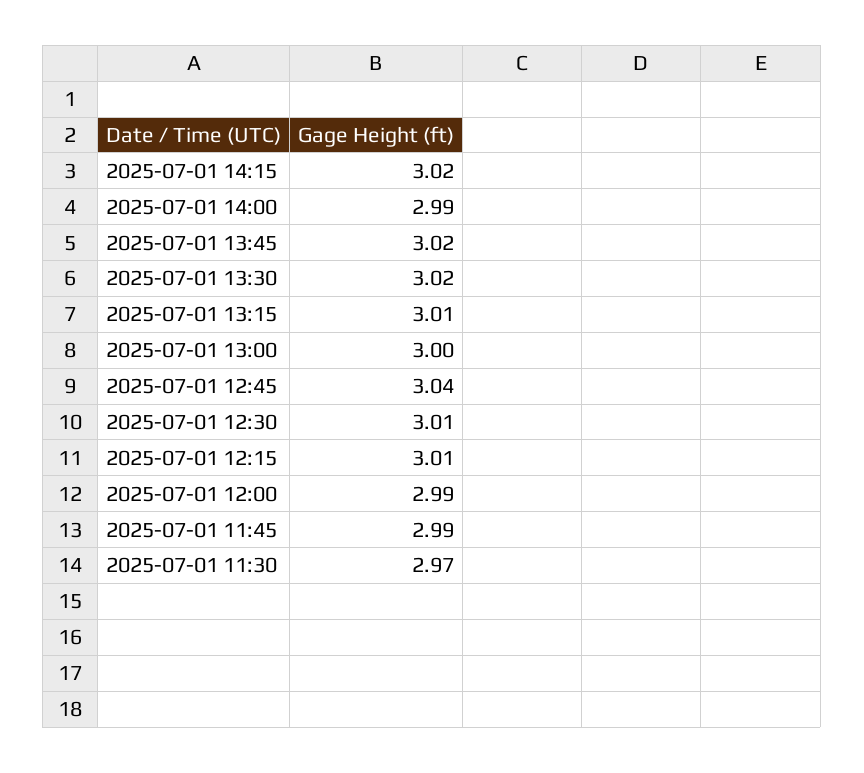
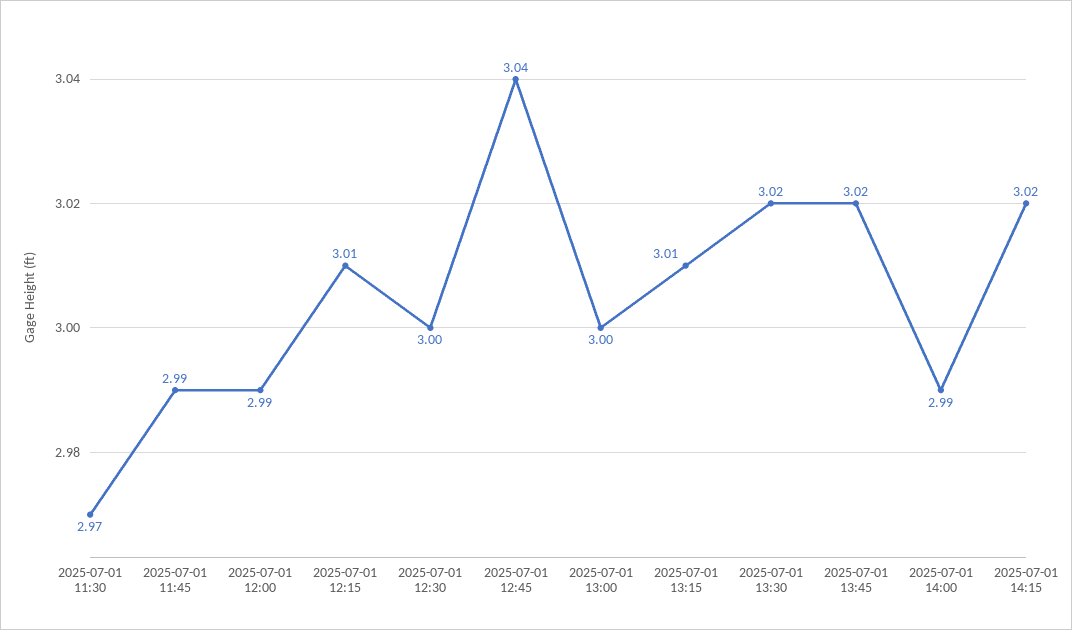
  {
    "2025-07-01 14:15": 3.02,
    "2025-07-01 14:00": 2.99,
    "2025-07-01 13:45": 3.02,
    "2025-07-01 13:30": 3.02,
    "2025-07-01 13:15": 3.01,
    "2025-07-01 13:00": 3,
    "2025-07-01 12:45": 3.04,
-   "2025-07-01 12:30": 3.01,
+   "2025-07-01 12:30": 3,
    "2025-07-01 12:15": 3.01,
    "2025-07-01 12:00": 2.99,
    "2025-07-01 11:45": 2.99,
    "2025-07-01 11:30": 2.97
  }

